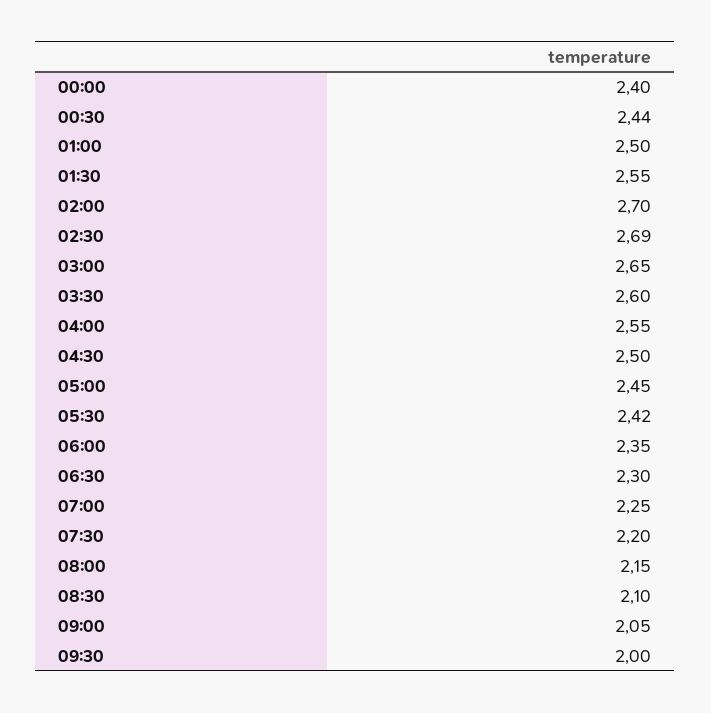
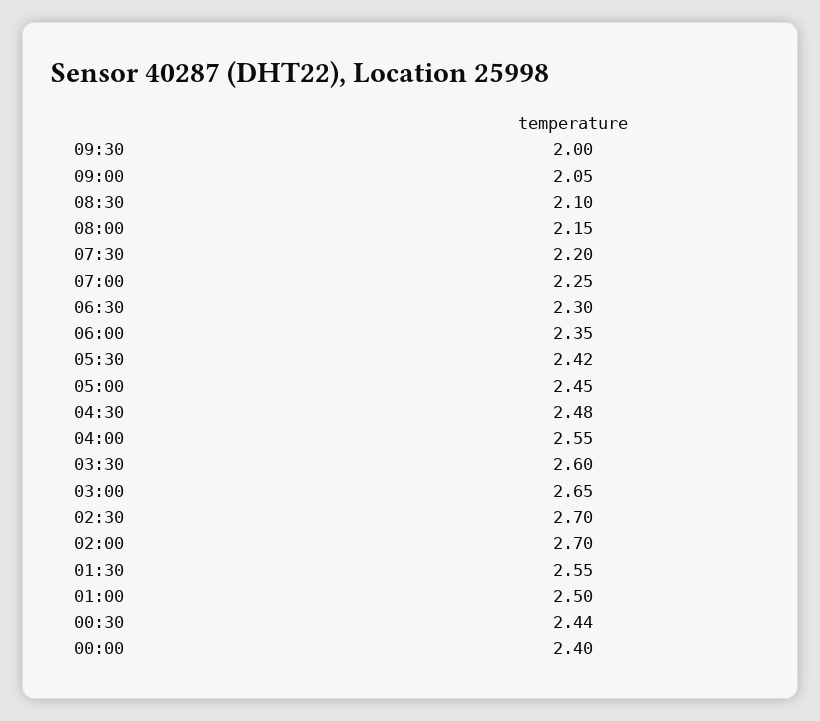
  {
    "00:00": 2.4,
    "00:30": 2.44,
    "01:00": 2.5,
    "01:30": 2.55,
    "02:00": 2.7,
-   "02:30": 2.69,
+   "02:30": 2.7,
    "03:00": 2.65,
    "03:30": 2.6,
    "04:00": 2.55,
-   "04:30": 2.5,
+   "04:30": 2.48,
    "05:00": 2.45,
    "05:30": 2.42,
    "06:00": 2.35,
    "06:30": 2.3,
    "07:00": 2.25,
    "07:30": 2.2,
    "08:00": 2.15,
    "08:30": 2.1,
    "09:00": 2.05,
    "09:30": 2
  }

